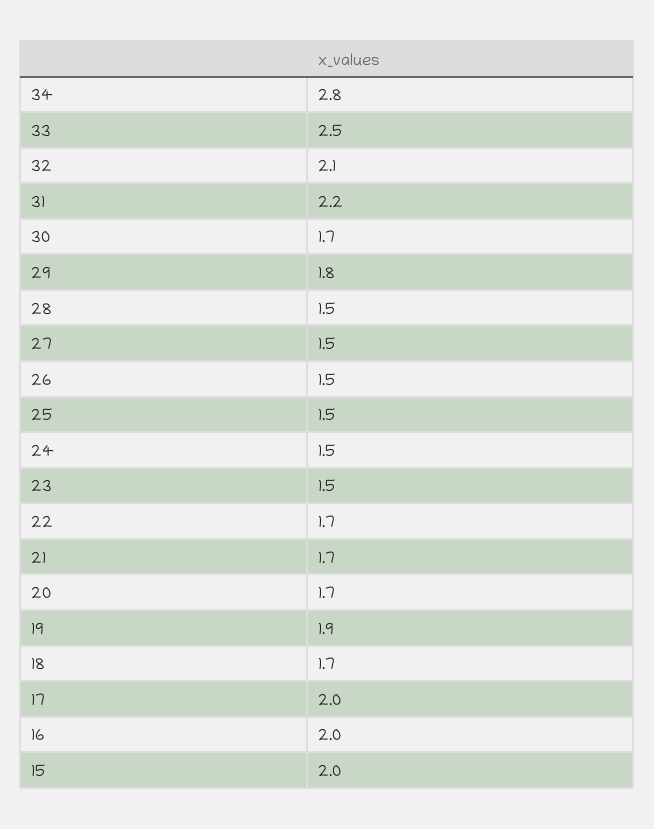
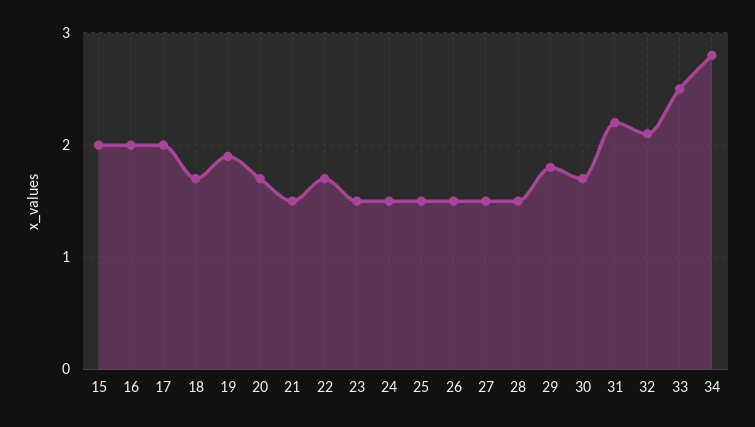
  {
    "34": 2.8,
    "33": 2.5,
    "32": 2.1,
    "31": 2.2,
    "30": 1.7,
    "29": 1.8,
    "28": 1.5,
    "27": 1.5,
    "26": 1.5,
    "25": 1.5,
    "24": 1.5,
    "23": 1.5,
    "22": 1.7,
-   "21": 1.7,
+   "21": 1.5,
    "20": 1.7,
    "19": 1.9,
    "18": 1.7,
    "17": 2,
    "16": 2,
    "15": 2
  }

